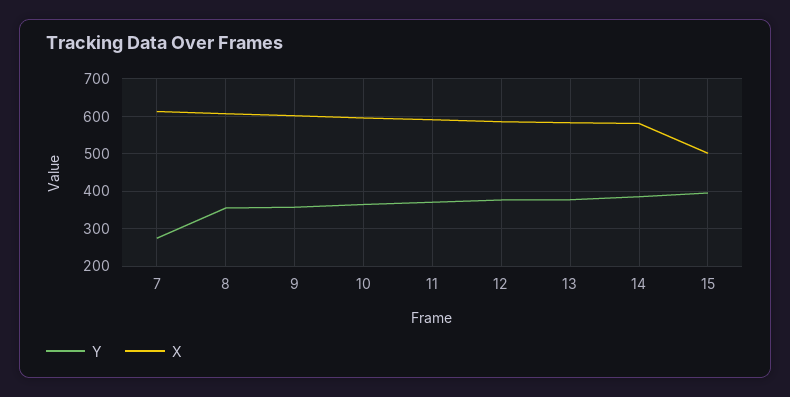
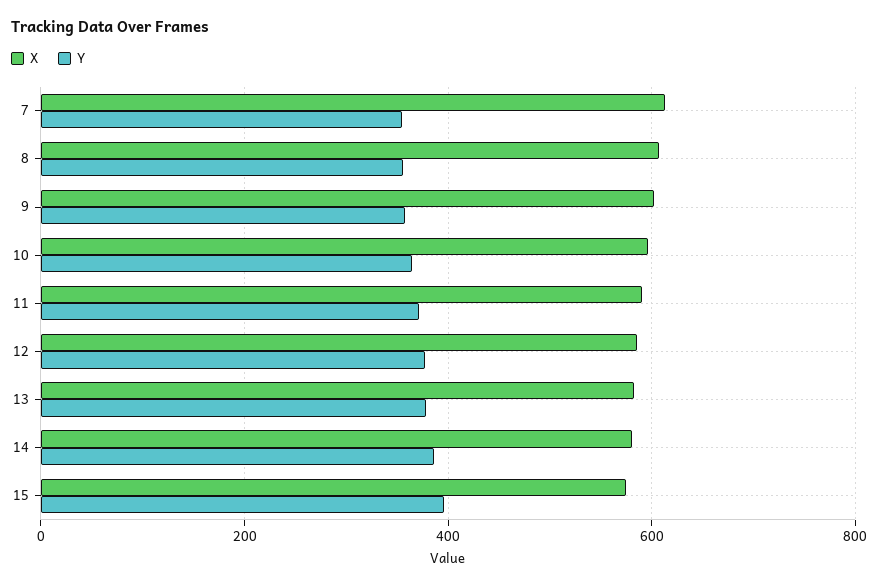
  {
    "Y": {
-     "7": 280,
+     "7": 360,
      "8": 360,
      "9": 360,
      "10": 360,
      "11": 380,
      "12": 380,
      "13": 380,
      "14": 380,
      "15": 400
    },
    "X": {
      "7": 620,
      "8": 600,
      "9": 600,
      "10": 600,
      "11": 600,
      "12": 580,
      "13": 580,
      "14": 580,
-     "15": 500
+     "15": 580
    }
  }

